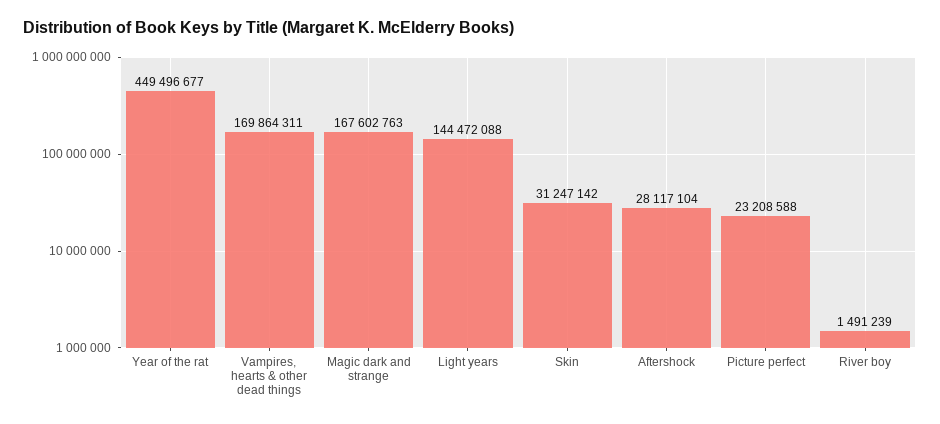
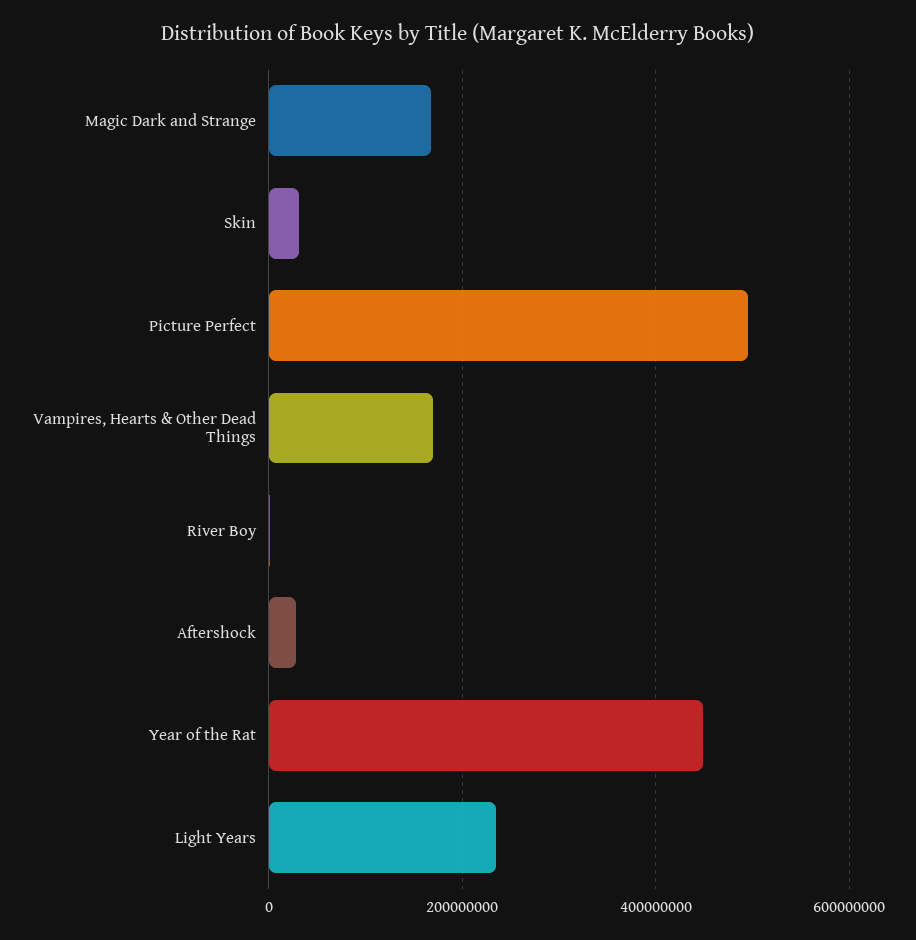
  {
    "Year of the rat": 449496677,
    "Vampires, hearts & other dead things": 169864311,
    "Magic dark and strange": 167602763,
-   "Light years": 144472088,
+   "Light years": 240000000,
    "Skin": 31247142,
    "Aftershock": 28117104,
-   "Picture perfect": 23208588,
+   "Picture perfect": 500000000,
    "River boy": 1491239
  }

